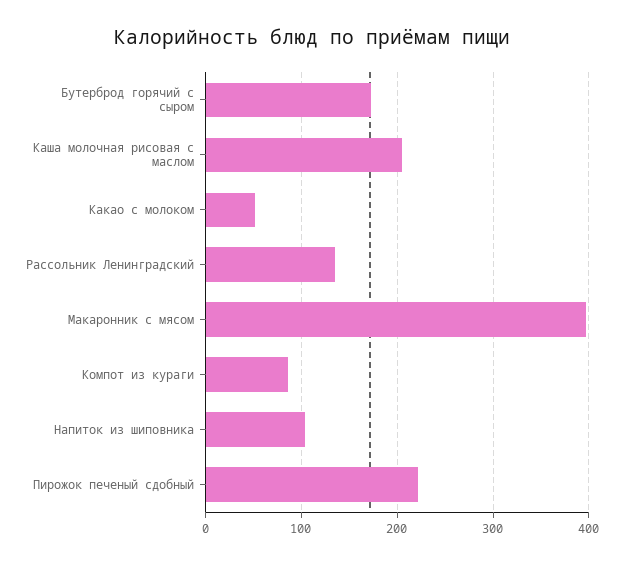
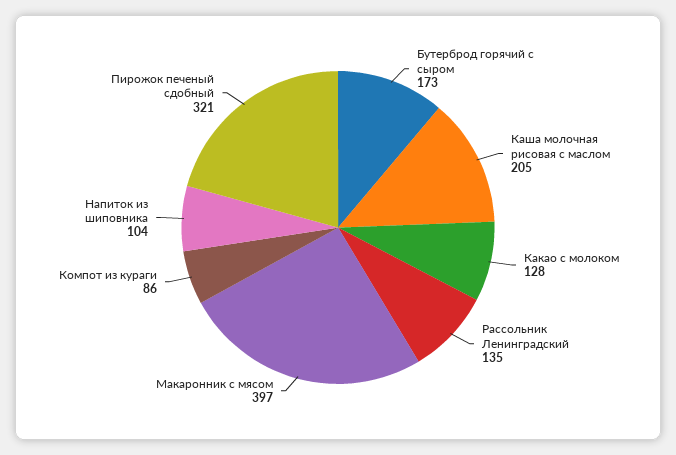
  {
    "Бутерброд горячий с сыром": 173,
    "Каша молочная рисовая с маслом": 205,
-   "Какао с молоком": 50,
+   "Какао с молоком": 128,
    "Рассольник Ленинградский": 135,
    "Макаронник с мясом": 397,
    "Компот из кураги": 86,
    "Напиток из шиповника": 104,
-   "Пирожок печеный сдобный": 220
+   "Пирожок печеный сдобный": 321
  }

